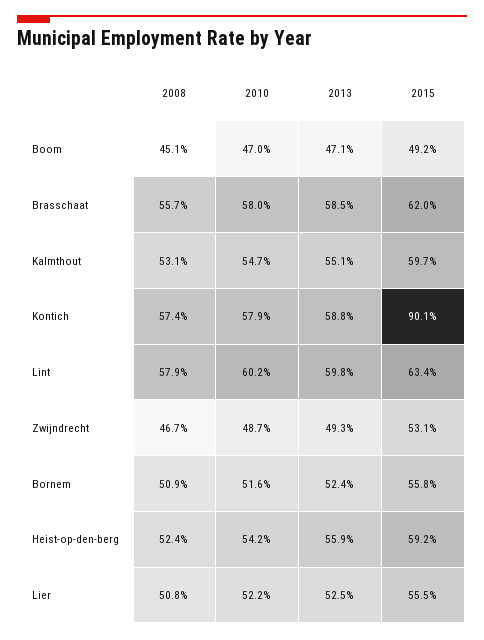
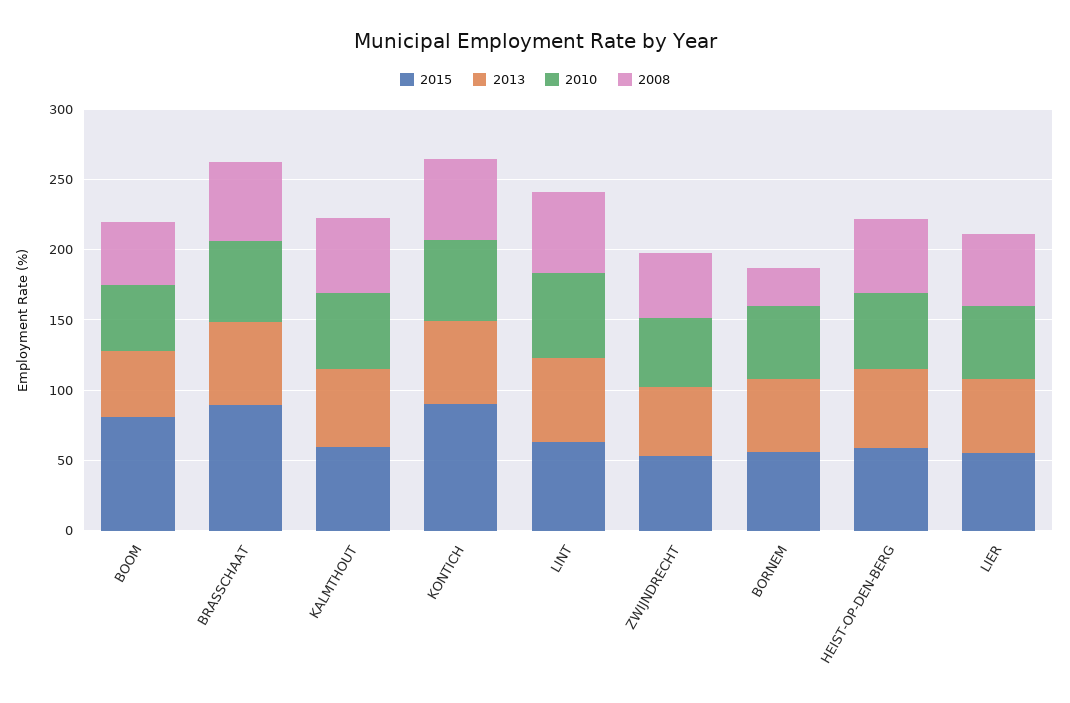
  {
    "2008": {
      "Boom": 45.1,
      "Brasschaat": 55.7,
      "Kalmthout": 53.1,
      "Kontich": 57.4,
      "Lint": 57.9,
      "Zwijndrecht": 46.7,
-     "Bornem": 50.9,
+     "Bornem": 30,
      "Heist-op-den-berg": 52.4,
      "Lier": 50.8
    },
    "2010": {
      "Boom": 47,
      "Brasschaat": 58,
      "Kalmthout": 54.7,
      "Kontich": 57.9,
      "Lint": 60.2,
      "Zwijndrecht": 48.7,
      "Bornem": 51.6,
      "Heist-op-den-berg": 54.2,
      "Lier": 52.2
    },
    "2013": {
      "Boom": 47.1,
      "Brasschaat": 58.5,
      "Kalmthout": 55.1,
      "Kontich": 58.8,
      "Lint": 59.8,
      "Zwijndrecht": 49.3,
      "Bornem": 52.4,
      "Heist-op-den-berg": 55.9,
      "Lier": 52.5
    },
    "2015": {
-     "Boom": 49.2,
+     "Boom": 80,
-     "Brasschaat": 62,
+     "Brasschaat": 90,
      "Kalmthout": 59.7,
      "Kontich": 90.1,
      "Lint": 63.4,
      "Zwijndrecht": 53.1,
      "Bornem": 55.8,
      "Heist-op-den-berg": 59.2,
      "Lier": 55.5
    }
  }

